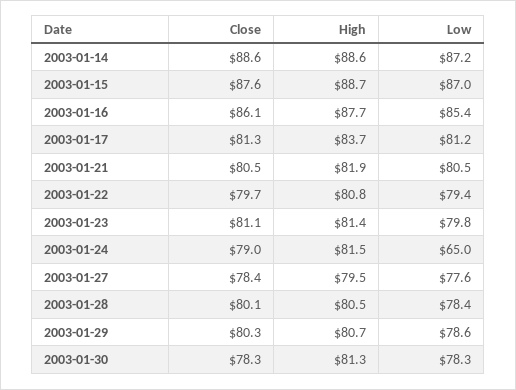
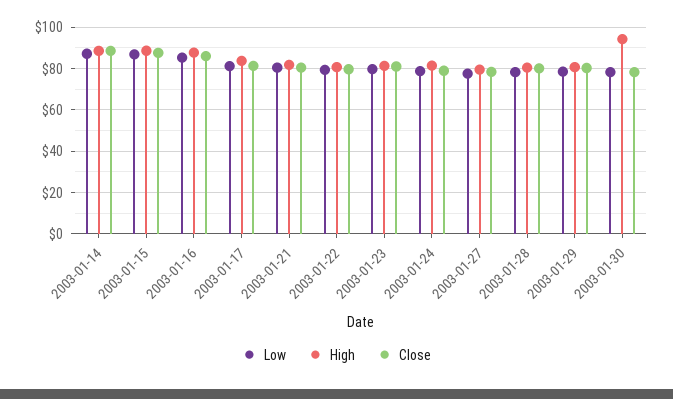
  {
    "Close": {
      "2003-01-14": 88.6,
      "2003-01-15": 87.6,
      "2003-01-16": 86.1,
      "2003-01-17": 81.3,
      "2003-01-21": 80.5,
      "2003-01-22": 79.7,
      "2003-01-23": 81.1,
      "2003-01-24": 79,
      "2003-01-27": 78.4,
      "2003-01-28": 80.1,
      "2003-01-29": 80.3,
      "2003-01-30": 78.3
    },
    "High": {
      "2003-01-14": 88.6,
      "2003-01-15": 88.7,
      "2003-01-16": 87.7,
      "2003-01-17": 83.7,
      "2003-01-21": 81.9,
      "2003-01-22": 80.8,
      "2003-01-23": 81.4,
      "2003-01-24": 81.5,
      "2003-01-27": 79.5,
      "2003-01-28": 80.5,
      "2003-01-29": 80.7,
-     "2003-01-30": 81.3
+     "2003-01-30": 95
    },
    "Low": {
      "2003-01-14": 87.2,
      "2003-01-15": 87,
      "2003-01-16": 85.4,
      "2003-01-17": 81.2,
      "2003-01-21": 80.5,
      "2003-01-22": 79.4,
      "2003-01-23": 79.8,
-     "2003-01-24": 65,
+     "2003-01-24": 80,
      "2003-01-27": 77.6,
      "2003-01-28": 78.4,
      "2003-01-29": 78.6,
      "2003-01-30": 78.3
    }
  }

